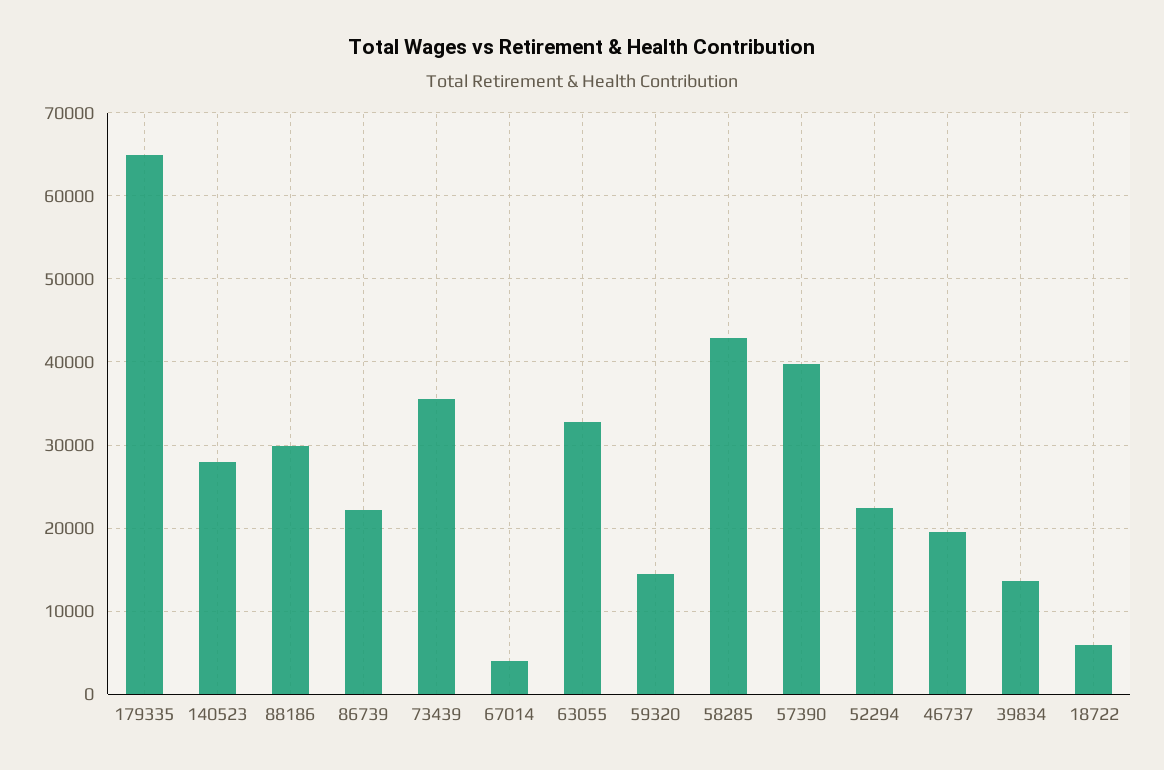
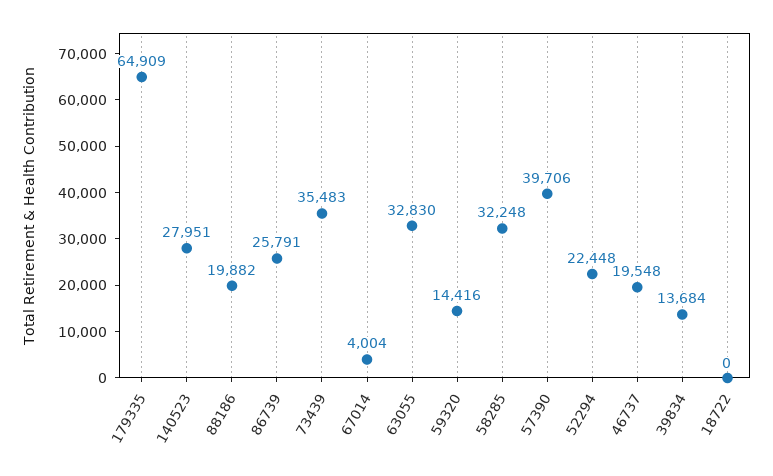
  {
    "179335": 64909,
    "140523": 27951,
-   "88186": 30000,
+   "88186": 19882,
-   "86739": 22000,
+   "86739": 25791,
    "73439": 35483,
    "67014": 4004,
    "63055": 32830,
    "59320": 14416,
-   "58285": 43000,
+   "58285": 32248,
    "57390": 39706,
    "52294": 22448,
    "46737": 19548,
    "39834": 13684,
-   "18722": 6000
+   "18722": 0
  }

